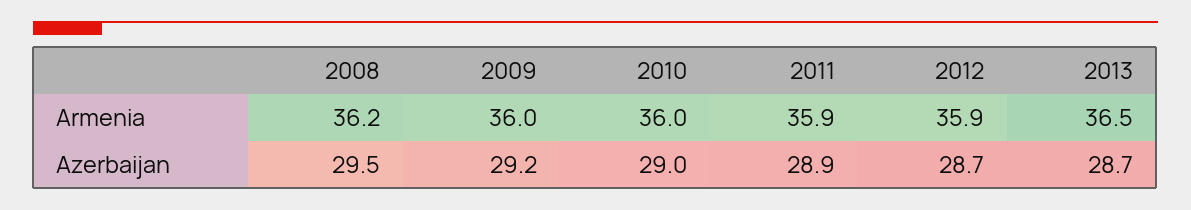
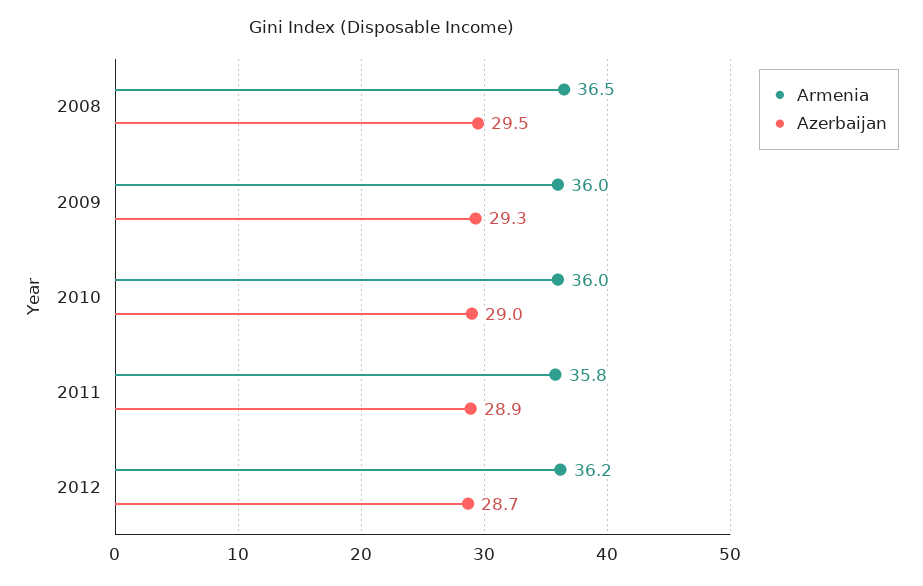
  {
    "Armenia": {
-     "2008": 36.2,
+     "2008": 36.5,
      "2009": 36,
      "2010": 36,
-     "2011": 35.9,
+     "2011": 35.8,
-     "2012": 35.9,
+     "2012": 36.2
-     "2013": 36.5
    },
    "Azerbaijan": {
      "2008": 29.5,
-     "2009": 29.2,
+     "2009": 29.3,
      "2010": 29,
      "2011": 28.9,
-     "2012": 28.7,
+     "2012": 28.7
-     "2013": 28.7
    }
  }

